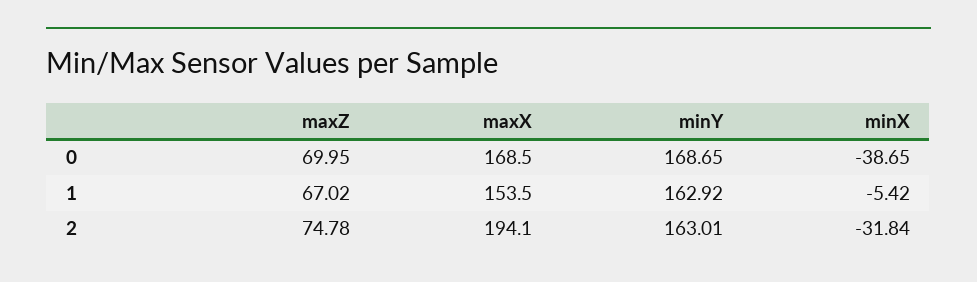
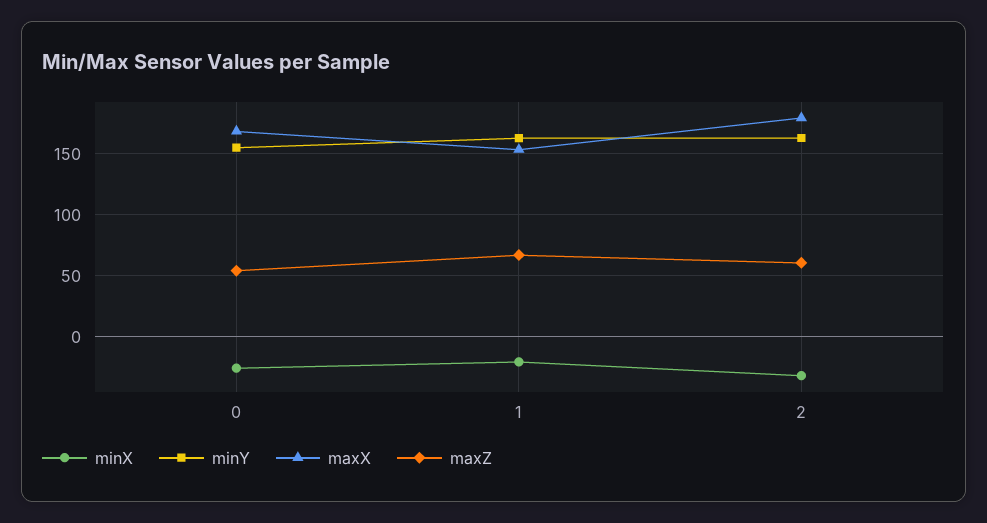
  {
    "maxZ": {
-     "0": 69.95,
+     "0": 55,
      "1": 67.02,
-     "2": 74.78
+     "2": 60
    },
    "maxX": {
      "0": 168.5,
      "1": 153.5,
-     "2": 194.1
+     "2": 180
    },
    "minY": {
-     "0": 168.65,
+     "0": 155,
      "1": 162.92,
      "2": 163.01
    },
    "minX": {
-     "0": -38.65,
+     "0": -25,
-     "1": -5.42,
+     "1": -20,
      "2": -31.84
    }
  }

